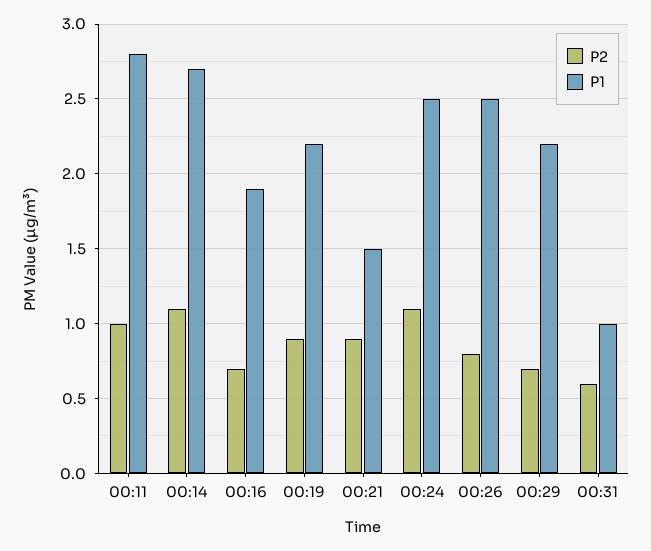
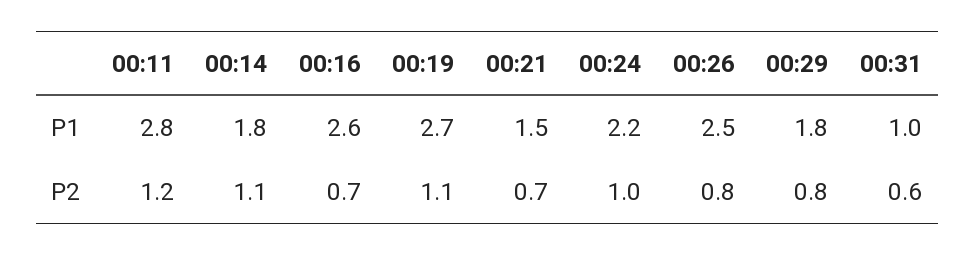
  {
    "P2": {
-     "00:11": 1,
+     "00:11": 1.2,
      "00:14": 1.1,
      "00:16": 0.7,
-     "00:19": 0.9,
+     "00:19": 1.1,
-     "00:21": 0.9,
+     "00:21": 0.7,
-     "00:24": 1.1,
+     "00:24": 1,
      "00:26": 0.8,
-     "00:29": 0.7,
+     "00:29": 0.8,
      "00:31": 0.6
    },
    "P1": {
      "00:11": 2.8,
-     "00:14": 2.7,
+     "00:14": 1.8,
-     "00:16": 1.9,
+     "00:16": 2.6,
-     "00:19": 2.2,
+     "00:19": 2.7,
      "00:21": 1.5,
-     "00:24": 2.5,
+     "00:24": 2.2,
      "00:26": 2.5,
-     "00:29": 2.2,
+     "00:29": 1.8,
      "00:31": 1
    }
  }

